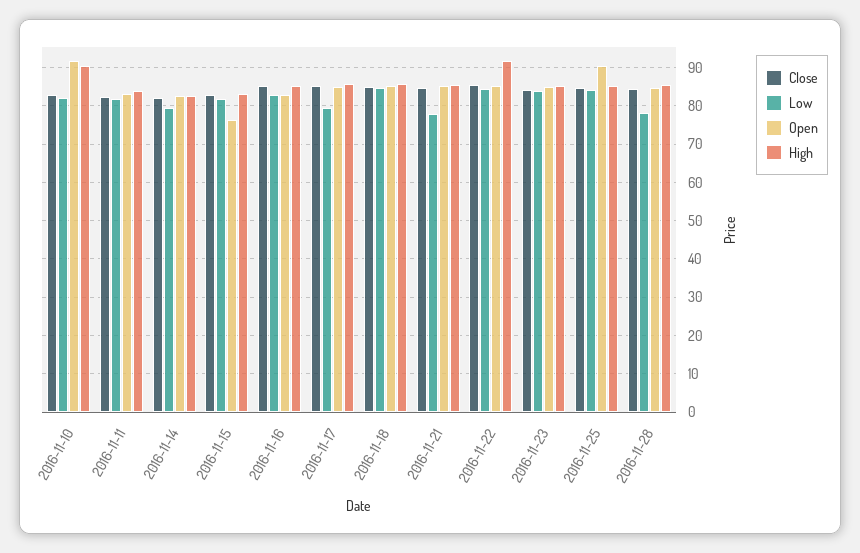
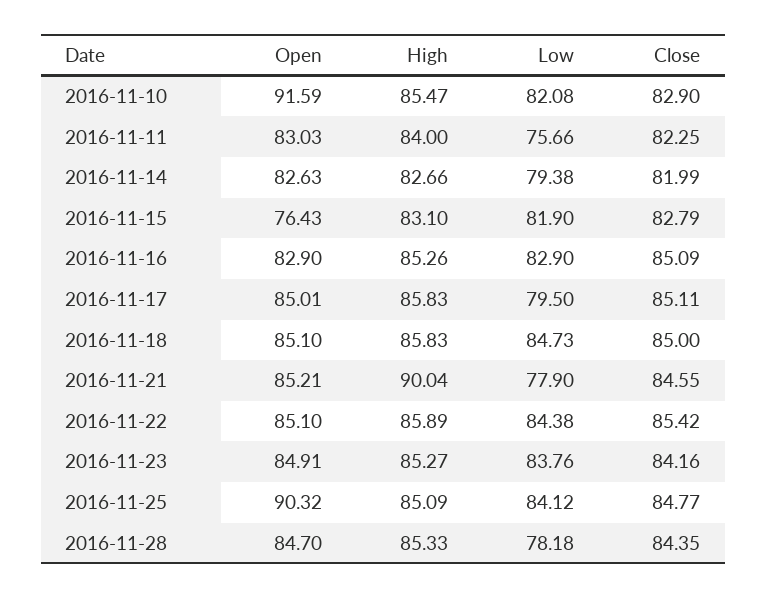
  {
    "Close": {
      "2016-11-10": 82.9,
      "2016-11-11": 82.25,
      "2016-11-14": 81.99,
      "2016-11-15": 82.79,
      "2016-11-16": 85.09,
      "2016-11-17": 85.11,
      "2016-11-18": 85,
      "2016-11-21": 84.55,
      "2016-11-22": 85.42,
      "2016-11-23": 84.16,
      "2016-11-25": 84.77,
      "2016-11-28": 84.35
    },
    "Low": {
      "2016-11-10": 82.08,
-     "2016-11-11": 82,
+     "2016-11-11": 75.66,
      "2016-11-14": 79.38,
      "2016-11-15": 81.9,
      "2016-11-16": 82.9,
      "2016-11-17": 79.5,
      "2016-11-18": 84.73,
      "2016-11-21": 77.9,
      "2016-11-22": 84.38,
      "2016-11-23": 83.76,
      "2016-11-25": 84.12,
      "2016-11-28": 78.18
    },
    "Open": {
      "2016-11-10": 91.59,
      "2016-11-11": 83.03,
      "2016-11-14": 82.63,
      "2016-11-15": 76.43,
      "2016-11-16": 82.9,
      "2016-11-17": 85.01,
      "2016-11-18": 85.1,
      "2016-11-21": 85.21,
      "2016-11-22": 85.1,
      "2016-11-23": 84.91,
      "2016-11-25": 90.32,
      "2016-11-28": 84.7
    },
    "High": {
-     "2016-11-10": 90,
+     "2016-11-10": 85.47,
      "2016-11-11": 84,
      "2016-11-14": 82.66,
      "2016-11-15": 83.1,
      "2016-11-16": 85.26,
      "2016-11-17": 85.83,
      "2016-11-18": 85.83,
-     "2016-11-21": 86,
+     "2016-11-21": 90.04,
-     "2016-11-22": 92,
+     "2016-11-22": 85.89,
      "2016-11-23": 85.27,
      "2016-11-25": 85.09,
      "2016-11-28": 85.33
    }
  }

